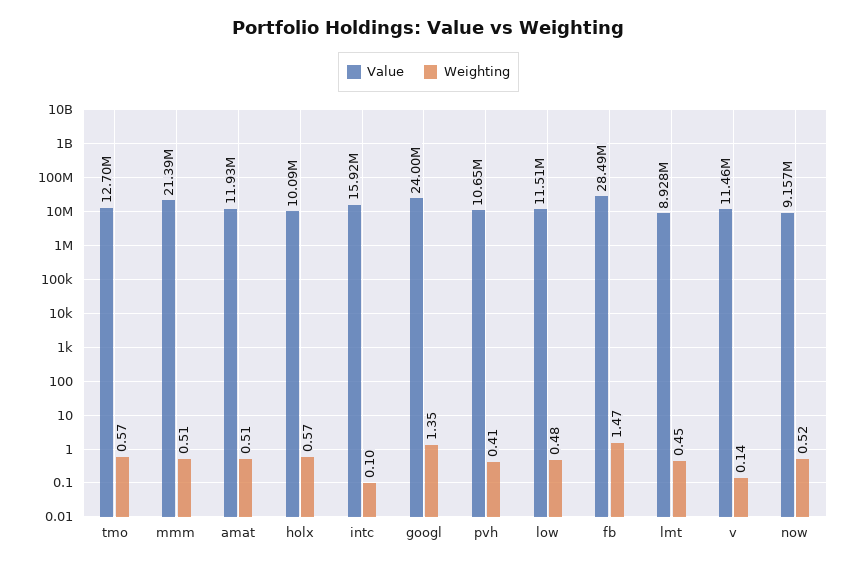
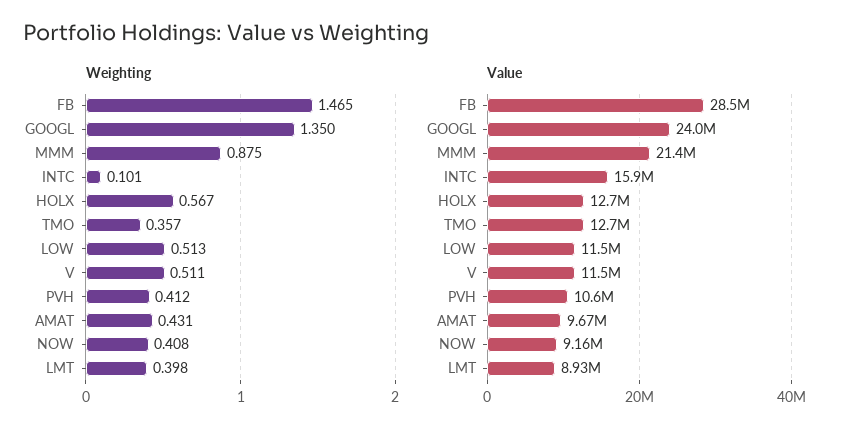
  {
    "Value": {
      "tmo": 12700000,
      "mmm": 21390000,
-     "amat": 11930000,
+     "amat": 9670000,
-     "holx": 10090000,
+     "holx": 12700000,
      "intc": 15920000,
      "googl": 24000000,
      "pvh": 10650000,
      "low": 11510000,
      "fb": 28490000,
      "lmt": 8928000,
      "v": 11460000,
      "now": 9157000
    },
    "Weighting": {
-     "tmo": 0.57,
+     "tmo": 0.357,
-     "mmm": 0.51,
+     "mmm": 0.875,
-     "amat": 0.51,
+     "amat": 0.431,
      "holx": 0.567,
      "intc": 0.101,
      "googl": 1.35,
      "pvh": 0.412,
-     "low": 0.48,
+     "low": 0.513,
      "fb": 1.465,
-     "lmt": 0.45,
+     "lmt": 0.398,
-     "v": 0.14,
+     "v": 0.511,
-     "now": 0.52
+     "now": 0.408
    }
  }

